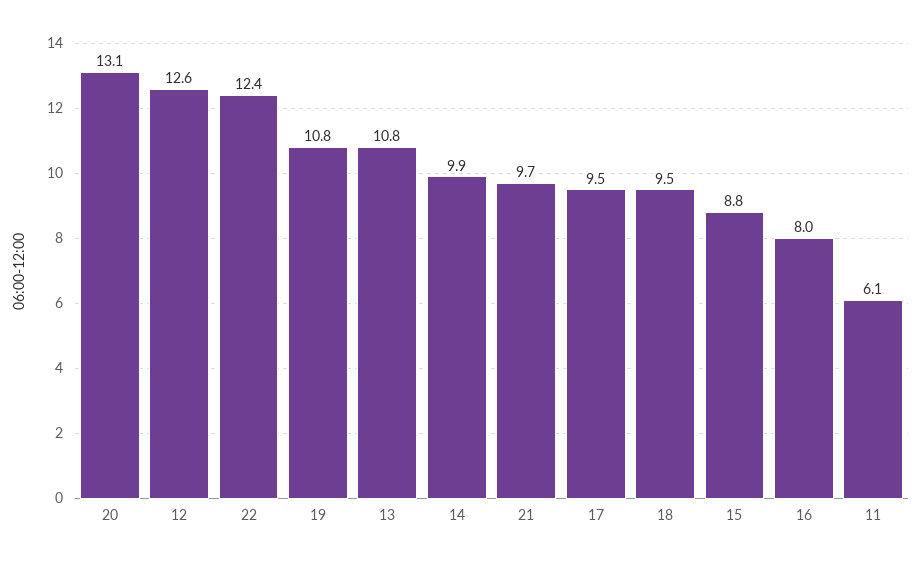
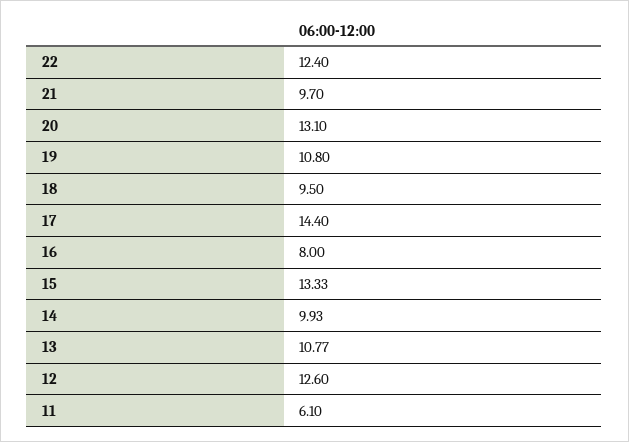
  {
    "20": 13.1,
    "12": 12.6,
    "22": 12.4,
    "19": 10.8,
    "13": 10.77,
    "14": 9.93,
    "21": 9.7,
-   "17": 9.5,
+   "17": 14.4,
    "18": 9.5,
-   "15": 8.8,
+   "15": 13.33,
    "16": 8,
    "11": 6.1
  }

